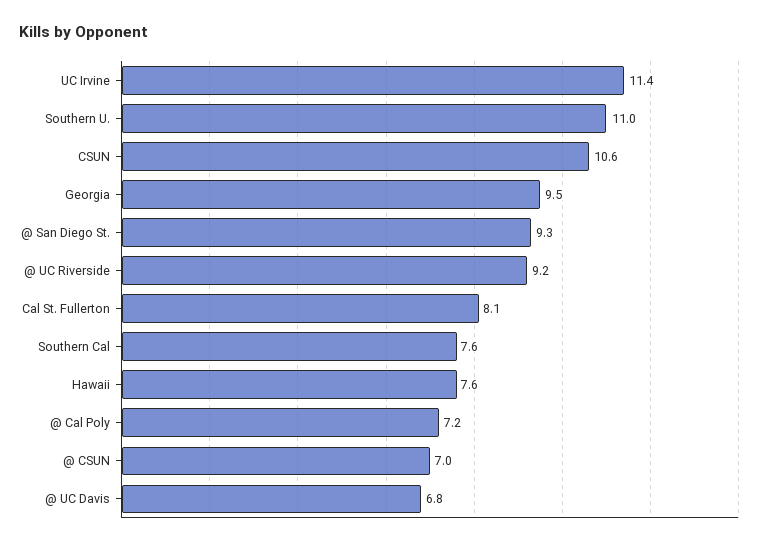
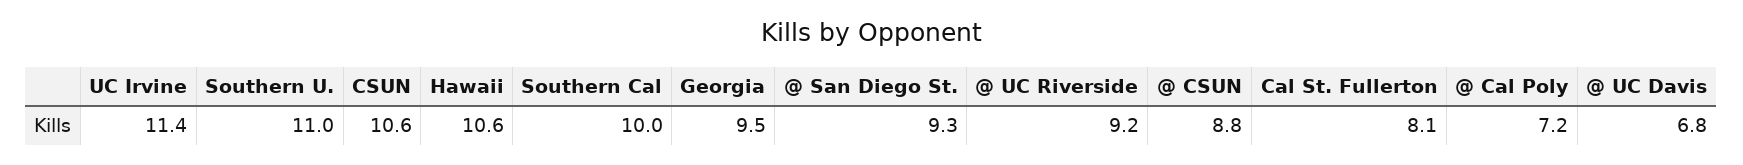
  {
    "UC Irvine": 11.4,
    "Southern U.": 11,
    "CSUN": 10.6,
    "Georgia": 9.5,
    "@ San Diego St.": 9.3,
    "@ UC Riverside": 9.2,
    "Cal St. Fullerton": 8.1,
-   "Southern Cal": 7.6,
+   "Southern Cal": 10,
-   "Hawaii": 7.6,
+   "Hawaii": 10.6,
    "@ Cal Poly": 7.2,
-   "@ CSUN": 7,
+   "@ CSUN": 8.8,
    "@ UC Davis": 6.8
  }

